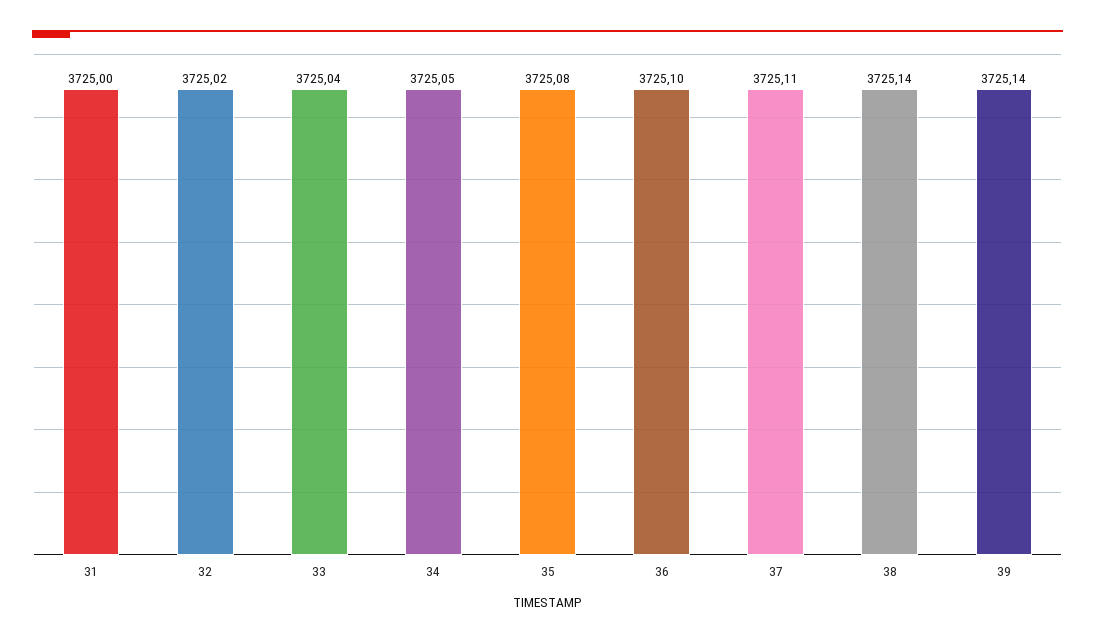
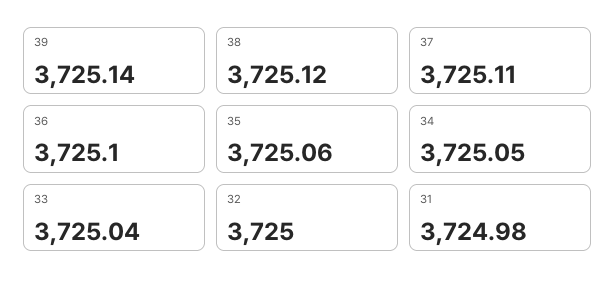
  {
-   "31": 3725,
+   "31": 3724.98,
-   "32": 3725.02,
+   "32": 3725,
    "33": 3725.04,
    "34": 3725.05,
-   "35": 3725.08,
+   "35": 3725.06,
    "36": 3725.1,
    "37": 3725.11,
-   "38": 3725.14,
+   "38": 3725.12,
    "39": 3725.14
  }

